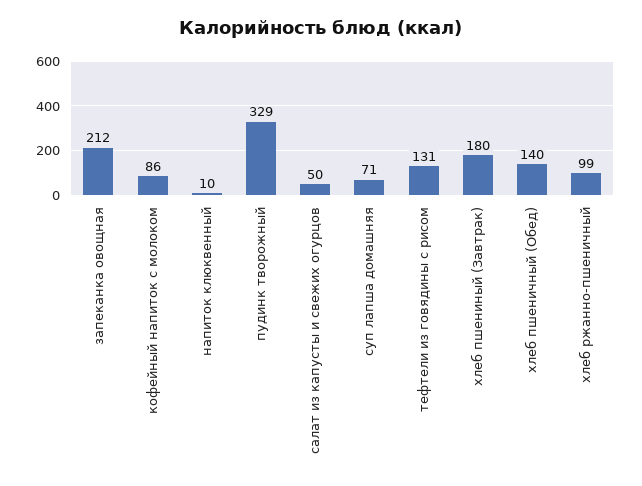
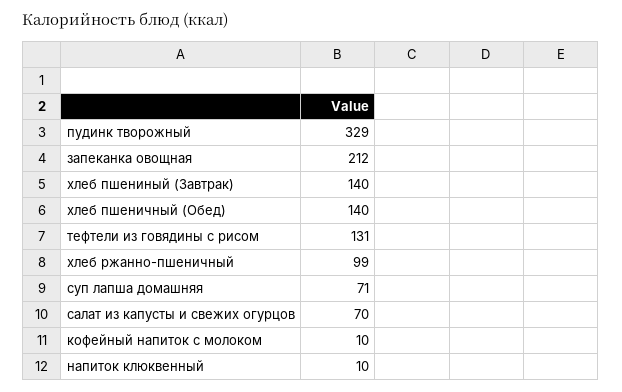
  {
    "запеканка овощная": 212,
-   "кофейный напиток с молоком": 86,
+   "кофейный напиток с молоком": 10,
    "напиток клюквенный": 10,
    "пудинк творожный": 329,
-   "салат из капусты и свежих огурцов": 50,
+   "салат из капусты и свежих огурцов": 70,
    "суп лапша домашняя": 71,
    "тефтели из говядины с рисом": 131,
-   "хлеб пшениный (Завтрак)": 180,
+   "хлеб пшениный (Завтрак)": 140,
    "хлеб пшеничный (Обед)": 140,
    "хлеб ржанно-пшеничный": 99
  }

